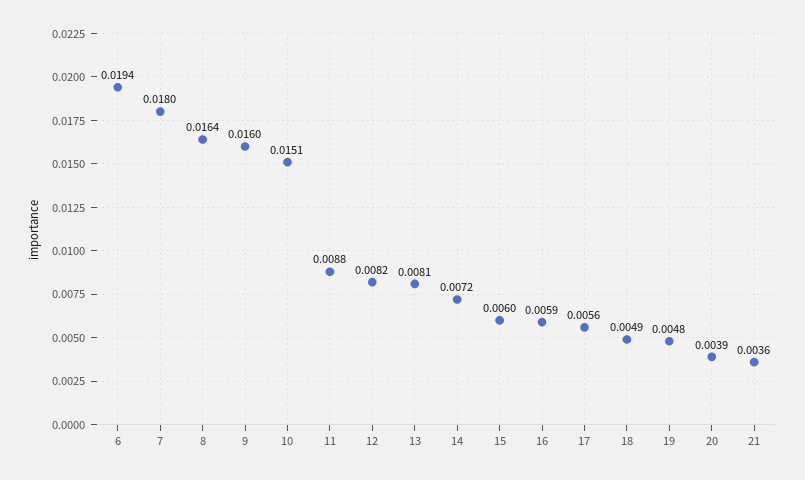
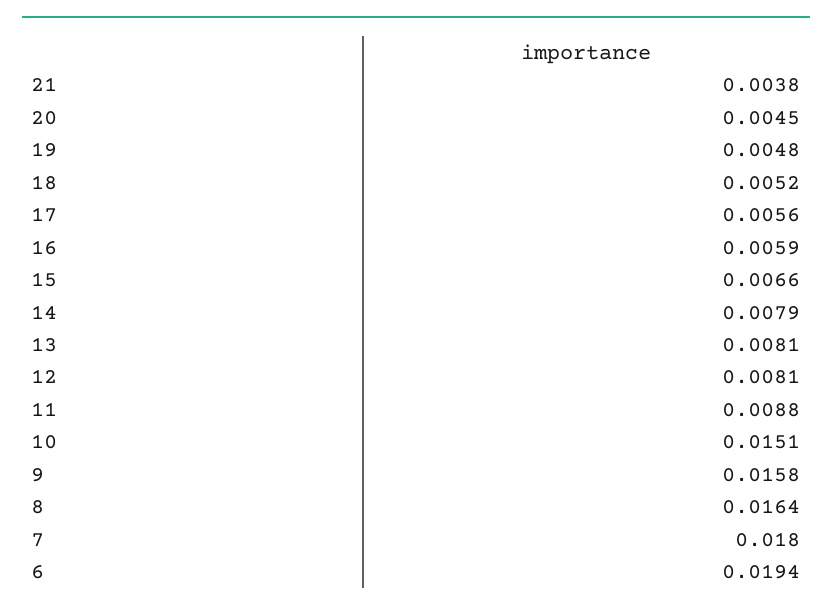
  {
    "6": 0.0194,
    "7": 0.018,
    "8": 0.0164,
-   "9": 0.016,
+   "9": 0.0158,
    "10": 0.0151,
    "11": 0.0088,
-   "12": 0.0082,
+   "12": 0.0081,
    "13": 0.0081,
-   "14": 0.0072,
+   "14": 0.0079,
-   "15": 0.006,
+   "15": 0.0066,
    "16": 0.0059,
    "17": 0.0056,
-   "18": 0.0049,
+   "18": 0.0052,
    "19": 0.0048,
-   "20": 0.0039,
+   "20": 0.0045,
-   "21": 0.0036
+   "21": 0.0038
  }

